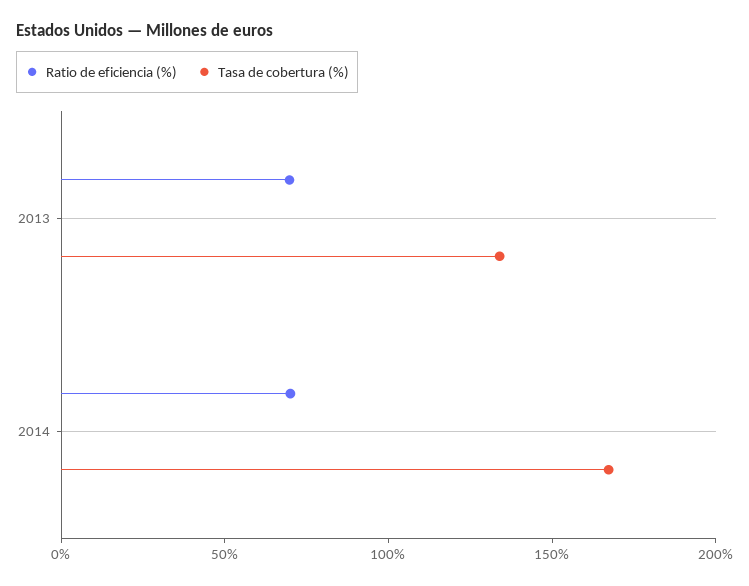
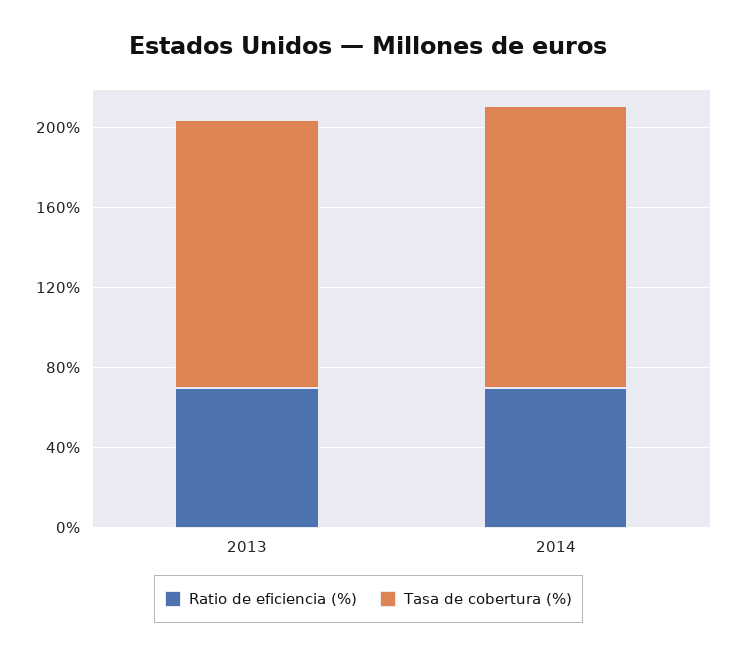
  {
    "Ratio de eficiencia (%)": {
      "2013": 70,
      "2014": 70
    },
    "Tasa de cobertura (%)": {
      "2013": 130,
-     "2014": 170
+     "2014": 140
    }
  }

